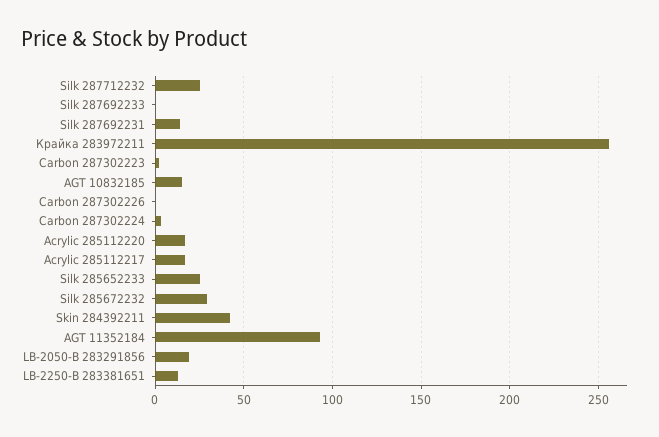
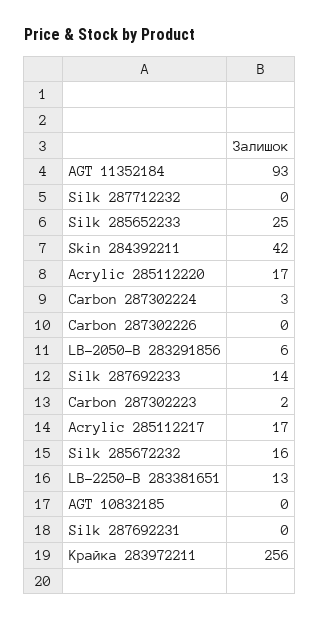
  {
-   "Silk 287712232": 25,
+   "Silk 287712232": 0,
-   "Silk 287692233": 0,
+   "Silk 287692233": 14,
-   "Silk 287692231": 15,
+   "Silk 287692231": 0,
    "Крайка 283972211": 256,
    "Carbon 287302223": 2,
-   "AGT 10832185": 15,
+   "AGT 10832185": 0,
    "Carbon 287302226": 0,
    "Carbon 287302224": 3,
    "Acrylic 285112220": 17,
    "Acrylic 285112217": 17,
    "Silk 285652233": 25,
-   "Silk 285672232": 30,
+   "Silk 285672232": 16,
    "Skin 284392211": 42,
    "AGT 11352184": 93,
-   "LB-2050-В 283291856": 20,
+   "LB-2050-В 283291856": 6,
    "LB-2250-В 283381651": 13
  }

